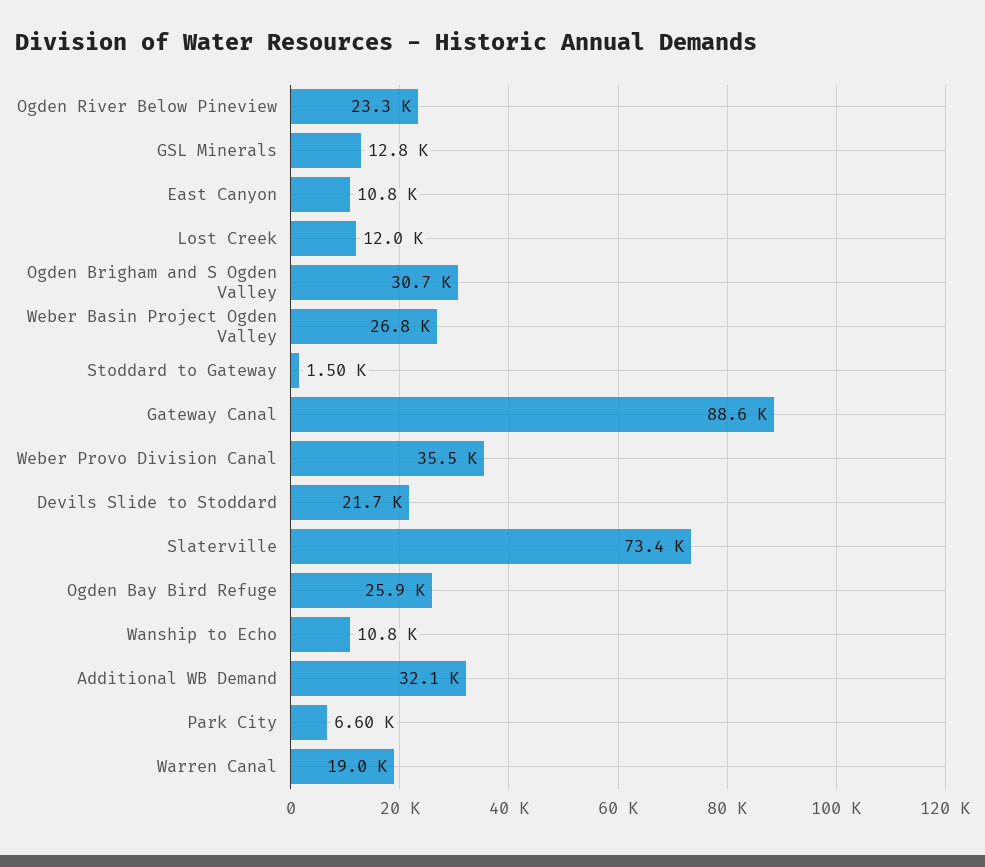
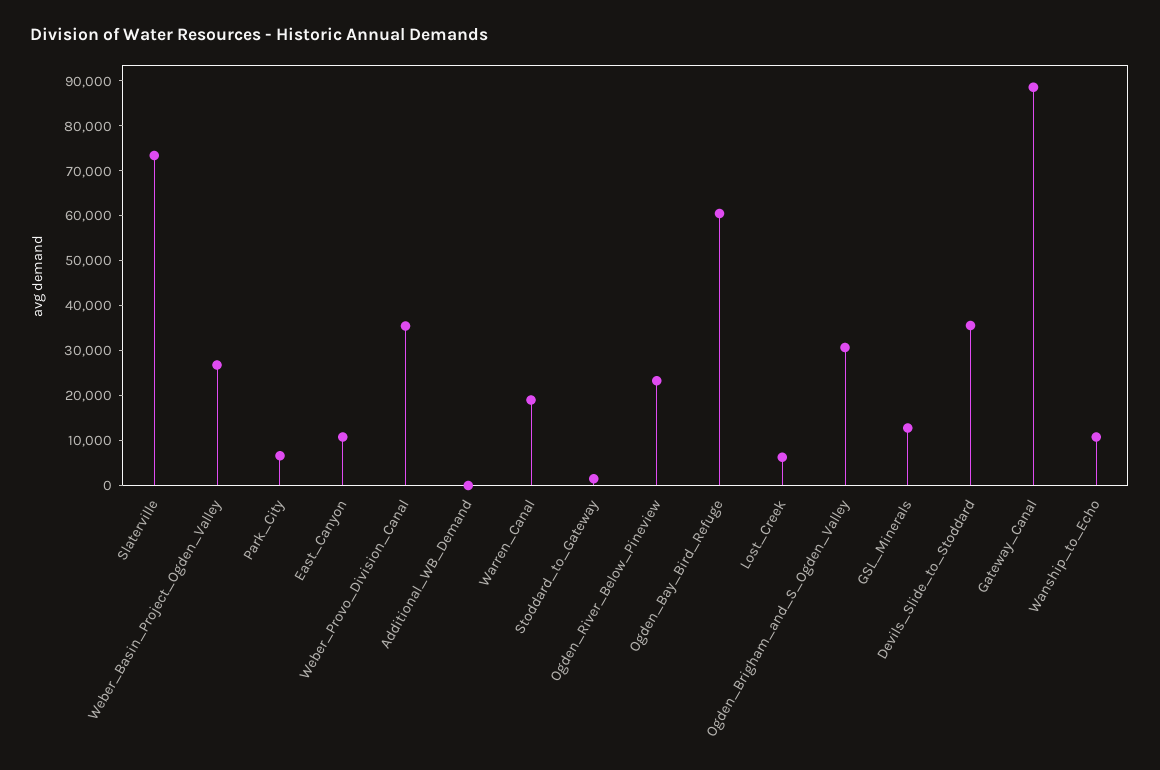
  {
    "Ogden River Below Pineview": 23300,
    "GSL Minerals": 12800,
    "East Canyon": 10800,
-   "Lost Creek": 12000,
+   "Lost Creek": 6000,
    "Ogden Brigham and S Ogden Valley": 30700,
    "Weber Basin Project Ogden Valley": 26800,
    "Stoddard to Gateway": 1500,
    "Gateway Canal": 88600,
    "Weber Provo Division Canal": 35500,
-   "Devils Slide to Stoddard": 21700,
+   "Devils Slide to Stoddard": 36000,
    "Slaterville": 73400,
-   "Ogden Bay Bird Refuge": 25900,
+   "Ogden Bay Bird Refuge": 60000,
    "Wanship to Echo": 10800,
-   "Additional WB Demand": 32100,
+   "Additional WB Demand": 0,
    "Park City": 6600,
    "Warren Canal": 19000
  }

